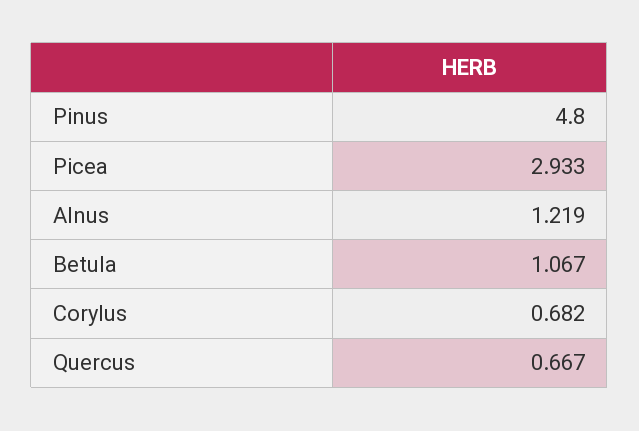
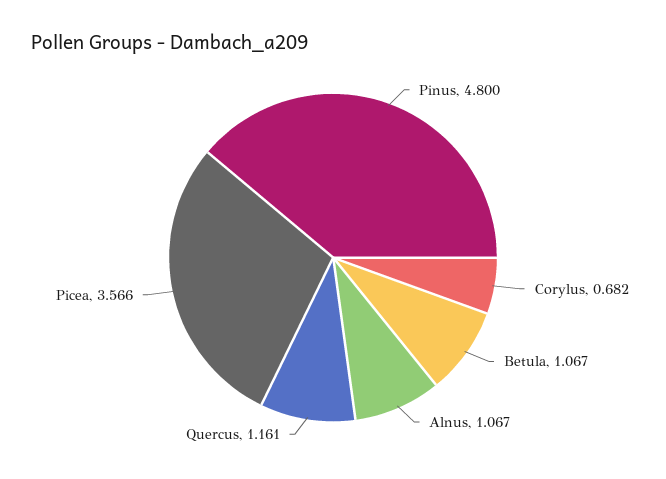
  {
    "Pinus": 4.8,
-   "Picea": 2.933,
+   "Picea": 3.566,
-   "Alnus": 1.219,
+   "Alnus": 1.067,
    "Betula": 1.067,
    "Corylus": 0.682,
-   "Quercus": 0.667
+   "Quercus": 1.161
  }

